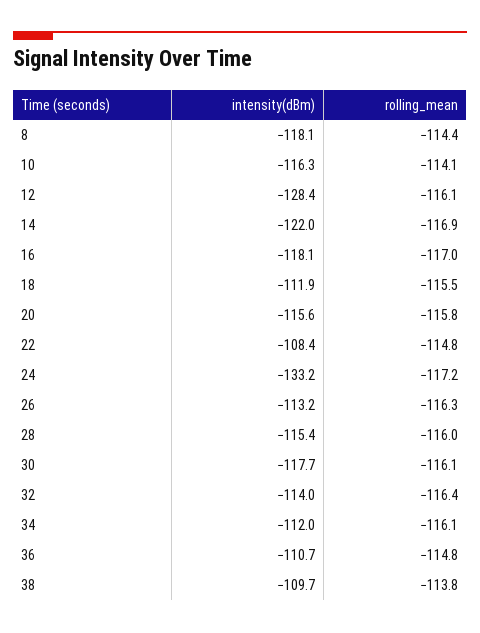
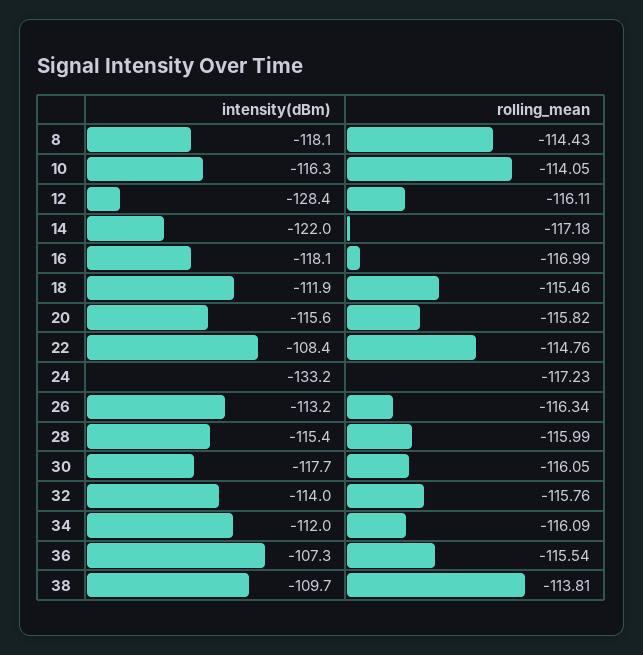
  {
    "intensity(dBm)": {
      "8": -118.1,
      "10": -116.3,
      "12": -128.4,
      "14": -122,
      "16": -118.1,
      "18": -111.9,
      "20": -115.6,
      "22": -108.4,
      "24": -133.2,
      "26": -113.2,
      "28": -115.4,
      "30": -117.7,
      "32": -114,
      "34": -112,
-     "36": -110.7,
+     "36": -107.3,
      "38": -109.7
    },
    "rolling_mean": {
      "8": -114.43,
      "10": -114.05,
      "12": -116.11,
-     "14": -116.9,
+     "14": -117.18,
      "16": -116.99,
      "18": -115.46,
      "20": -115.82,
      "22": -114.76,
      "24": -117.23,
      "26": -116.34,
      "28": -115.99,
      "30": -116.05,
-     "32": -116.4,
+     "32": -115.76,
      "34": -116.09,
-     "36": -114.8,
+     "36": -115.54,
      "38": -113.81
    }
  }

